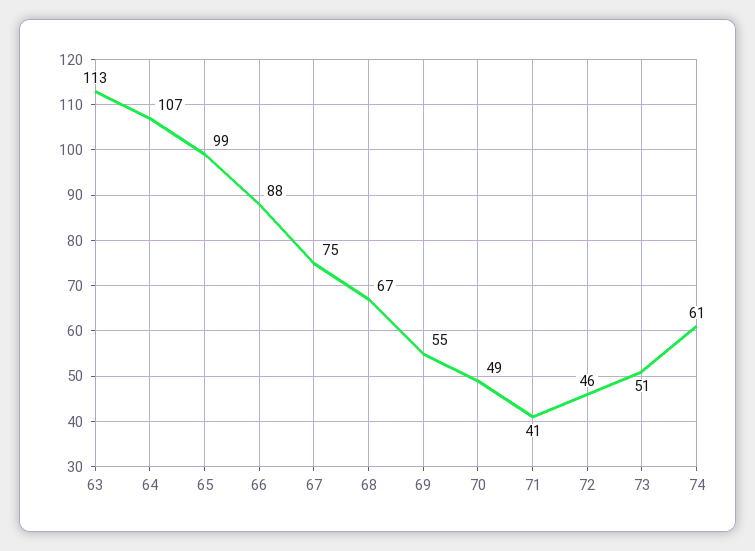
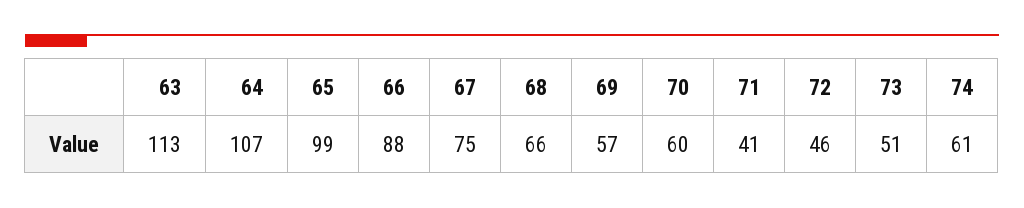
  {
    "63": 113,
    "64": 107,
    "65": 99,
    "66": 88,
    "67": 75,
-   "68": 67,
+   "68": 66,
-   "69": 55,
+   "69": 57,
-   "70": 49,
+   "70": 60,
    "71": 41,
    "72": 46,
    "73": 51,
    "74": 61
  }

